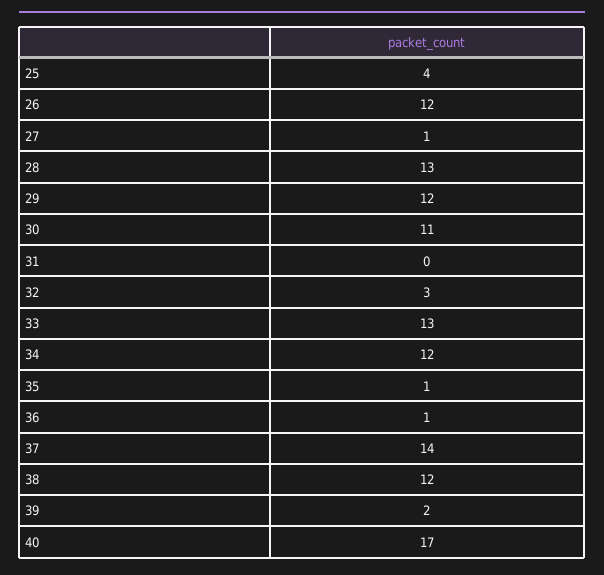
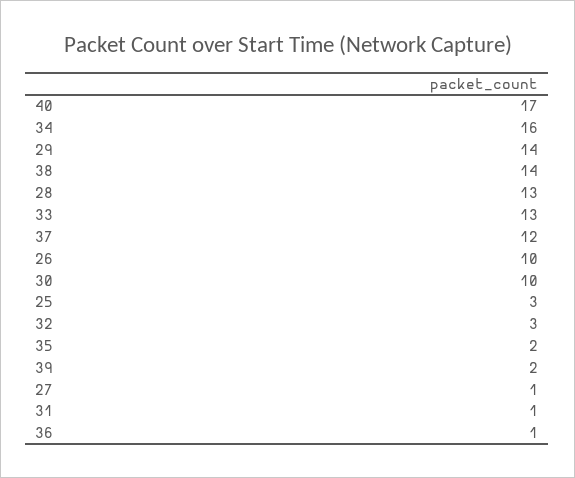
  {
-   "25": 4,
+   "25": 3,
-   "26": 12,
+   "26": 10,
    "27": 1,
    "28": 13,
-   "29": 12,
+   "29": 14,
-   "30": 11,
+   "30": 10,
-   "31": 0,
+   "31": 1,
    "32": 3,
    "33": 13,
-   "34": 12,
+   "34": 16,
-   "35": 1,
+   "35": 2,
    "36": 1,
-   "37": 14,
+   "37": 12,
-   "38": 12,
+   "38": 14,
    "39": 2,
    "40": 17
  }

